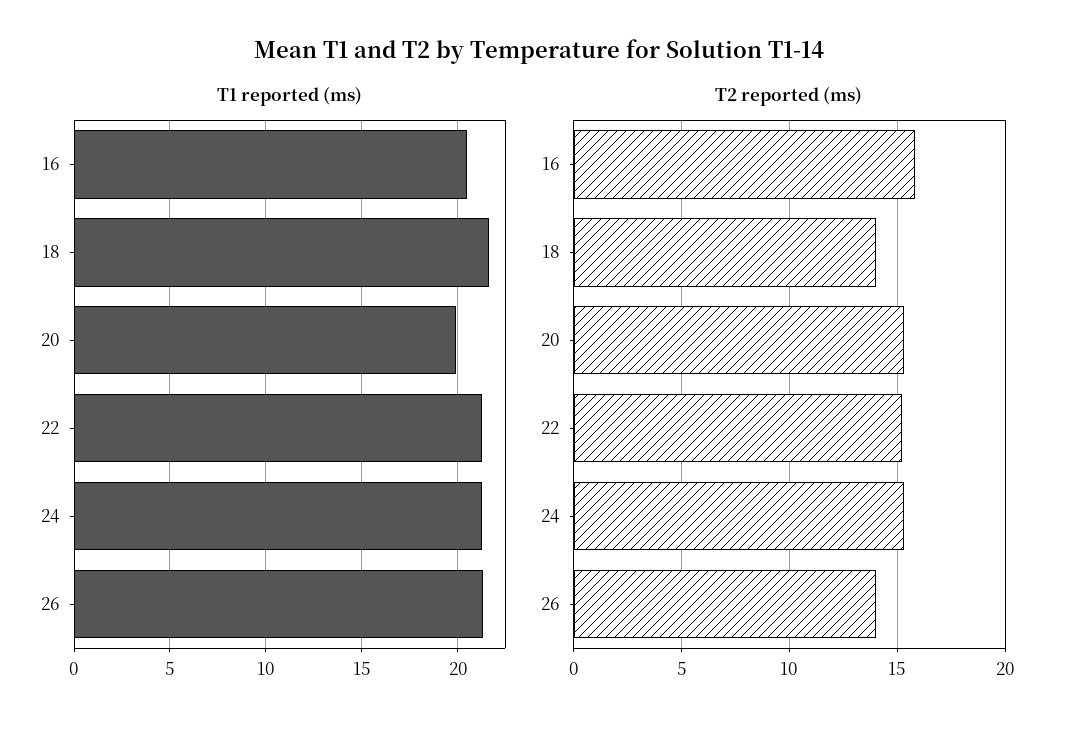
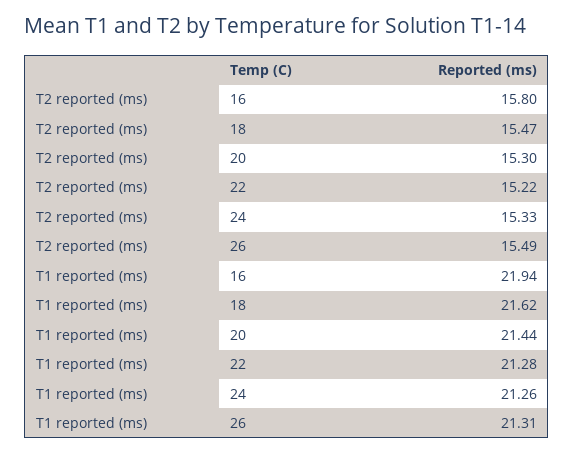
  {
    "T1 reported (ms)": {
-     "16": 20.5,
+     "16": 21.94,
      "18": 21.62,
-     "20": 20,
+     "20": 21.44,
      "22": 21.28,
      "24": 21.26,
      "26": 21.31
    },
    "T2 reported (ms)": {
      "16": 15.8,
-     "18": 14,
+     "18": 15.47,
      "20": 15.3,
      "22": 15.22,
      "24": 15.33,
-     "26": 14
+     "26": 15.49
    }
  }

